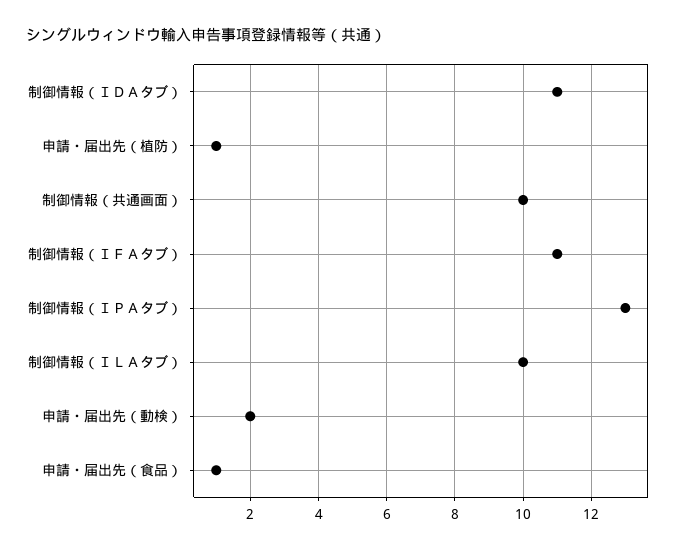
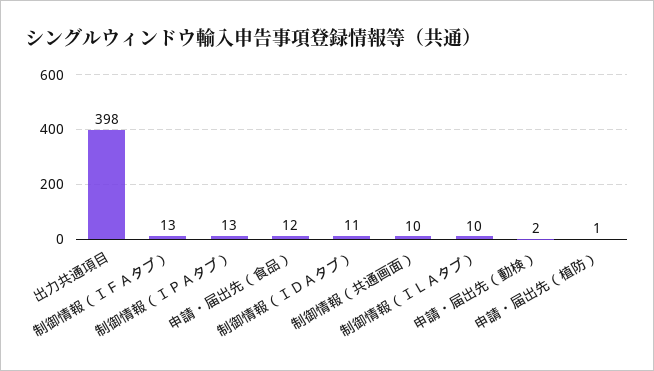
  {
    "制御情報（ＩＤＡタブ）": 11,
    "申請・届出先（植防）": 1,
    "制御情報（共通画面）": 10,
-   "制御情報（ＩＦＡタブ）": 11,
+   "制御情報（ＩＦＡタブ）": 13,
    "制御情報（ＩＰＡタブ）": 13,
    "制御情報（ＩＬＡタブ）": 10,
    "申請・届出先（動検）": 2,
-   "申請・届出先（食品）": 1
+   "申請・届出先（食品）": 12,
+   "出力共通項目": 398
  }

